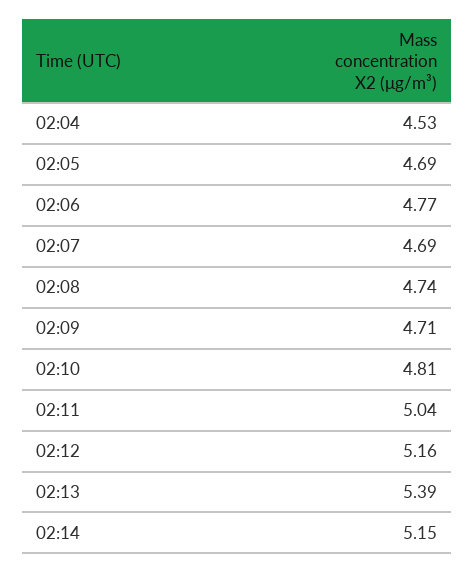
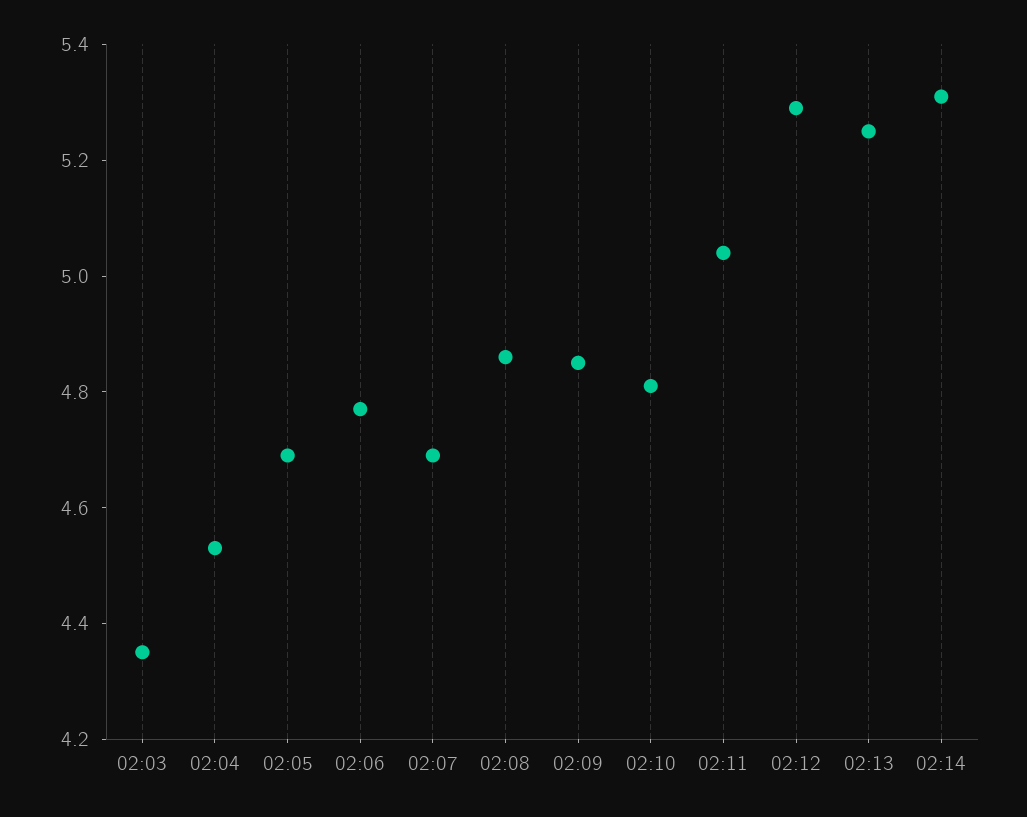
  {
    "02:04": 4.53,
    "02:05": 4.69,
    "02:06": 4.77,
    "02:07": 4.69,
-   "02:08": 4.74,
+   "02:08": 4.85,
-   "02:09": 4.71,
+   "02:09": 4.85,
    "02:10": 4.81,
    "02:11": 5.04,
-   "02:12": 5.16,
+   "02:12": 5.3,
-   "02:13": 5.39,
+   "02:13": 5.25,
-   "02:14": 5.15
+   "02:14": 5.3,
+   "02:03": 4.35
  }

